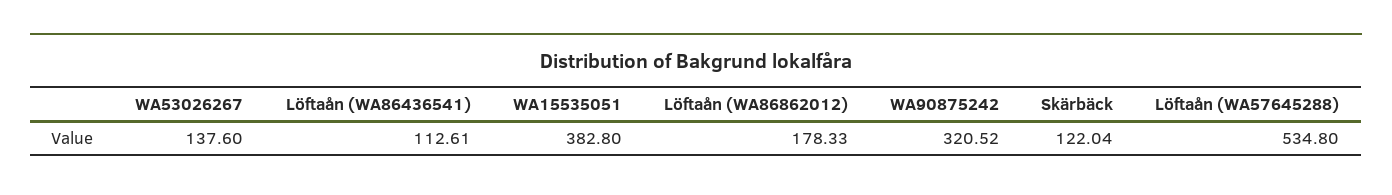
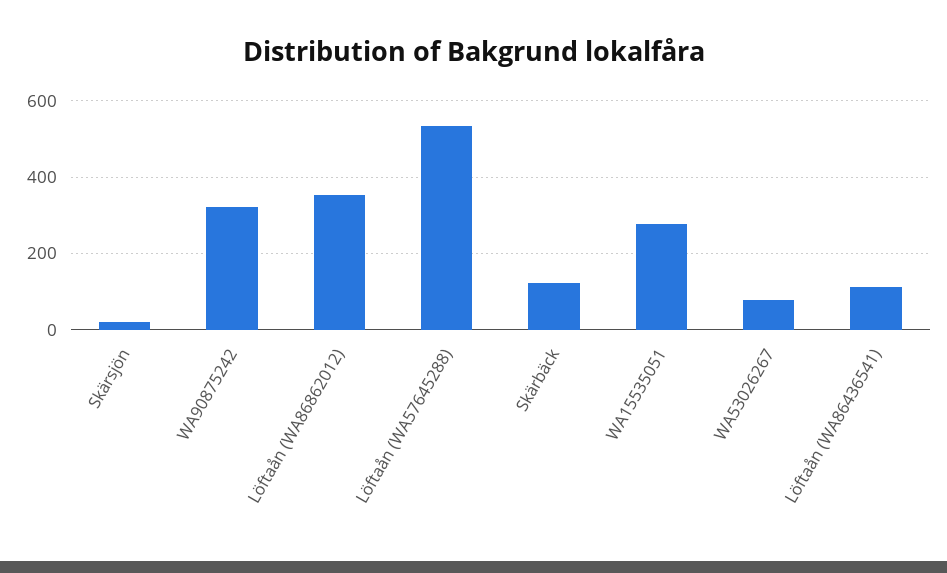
  {
-   "WA53026267": 137.6,
+   "WA53026267": 80,
    "Löftaån (WA86436541)": 112.61,
-   "WA15535051": 382.8,
+   "WA15535051": 280,
-   "Löftaån (WA86862012)": 178.33,
+   "Löftaån (WA86862012)": 360,
    "WA90875242": 320.52,
    "Skärbäck": 122.04,
-   "Löftaån (WA57645288)": 534.8
+   "Löftaån (WA57645288)": 534.8,
+   "Skärsjön": 20
  }

